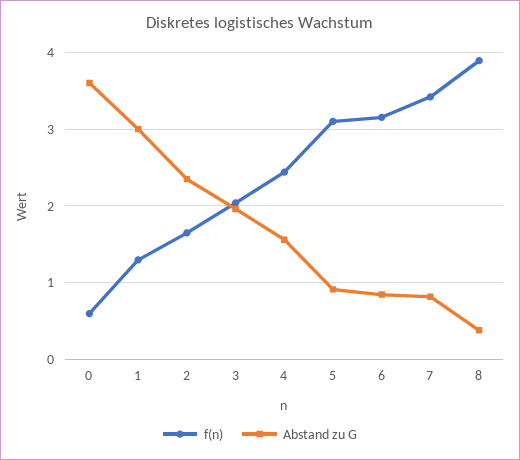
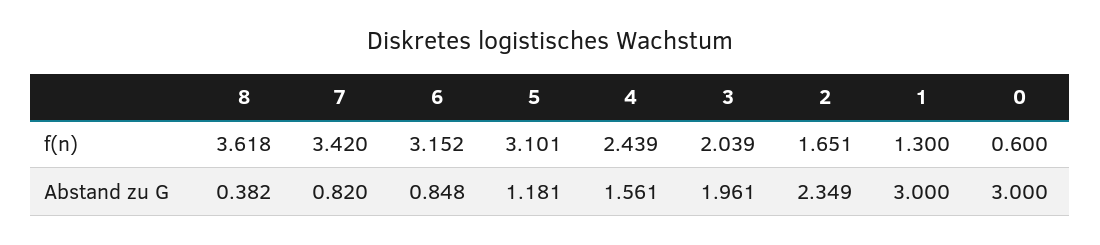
  {
    "f(n)": {
      "0": 0.6,
      "1": 1.3,
      "2": 1.651,
      "3": 2.039,
      "4": 2.439,
      "5": 3.101,
      "6": 3.152,
      "7": 3.42,
-     "8": 3.9
+     "8": 3.618
    },
    "Abstand zu G": {
-     "0": 3.6,
+     "0": 3,
      "1": 3,
      "2": 2.349,
      "3": 1.961,
      "4": 1.561,
-     "5": 0.9,
+     "5": 1.181,
      "6": 0.848,
      "7": 0.82,
      "8": 0.382
    }
  }

